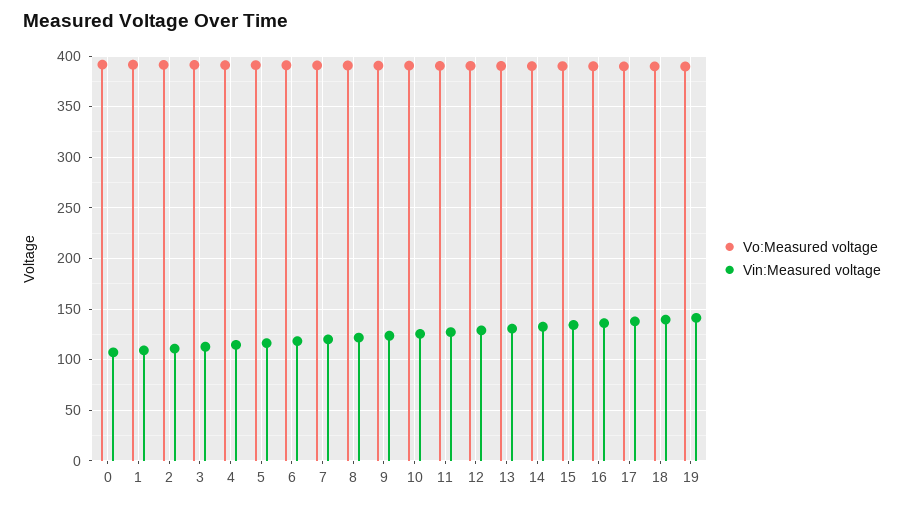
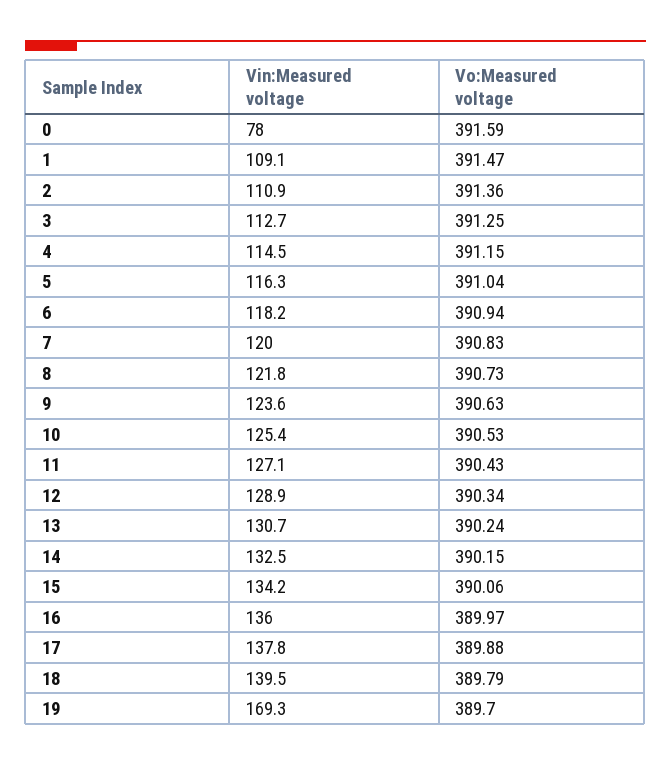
  {
    "Vo:Measured voltage": {
      "0": 391.59,
      "1": 391.47,
      "2": 391.36,
      "3": 391.25,
      "4": 391.15,
      "5": 391.04,
      "6": 390.94,
      "7": 390.83,
      "8": 390.73,
      "9": 390.63,
      "10": 390.53,
      "11": 390.43,
      "12": 390.34,
      "13": 390.24,
      "14": 390.15,
      "15": 390.06,
      "16": 389.97,
      "17": 389.88,
      "18": 389.79,
      "19": 389.7
    },
    "Vin:Measured voltage": {
-     "0": 110,
+     "0": 78,
      "1": 109.1,
      "2": 110.9,
      "3": 112.7,
      "4": 114.5,
      "5": 116.3,
      "6": 118.2,
      "7": 120,
      "8": 121.8,
      "9": 123.6,
      "10": 125.4,
      "11": 127.1,
      "12": 128.9,
      "13": 130.7,
      "14": 132.5,
      "15": 134.2,
      "16": 136,
      "17": 137.8,
      "18": 139.5,
-     "19": 140
+     "19": 169.3
    }
  }

